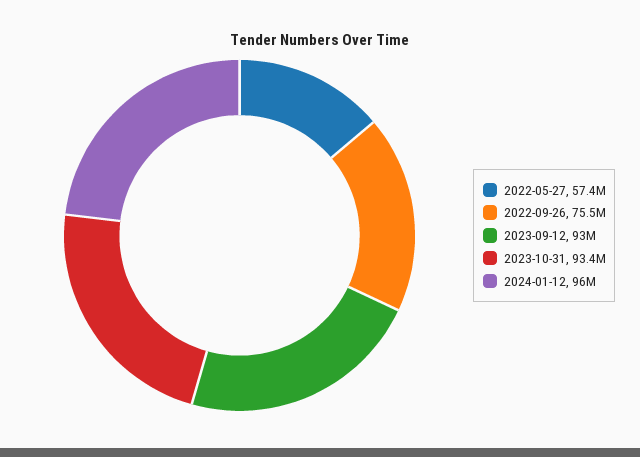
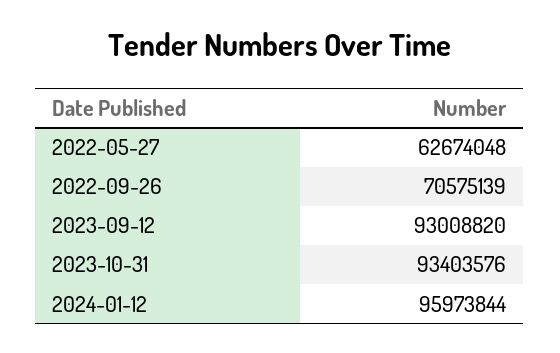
  {
-   "2022-05-27": 57400000,
+   "2022-05-27": 62674048,
-   "2022-09-26": 75500000,
+   "2022-09-26": 70575139,
    "2023-09-12": 93008820,
    "2023-10-31": 93403576,
    "2024-01-12": 95973844
  }

